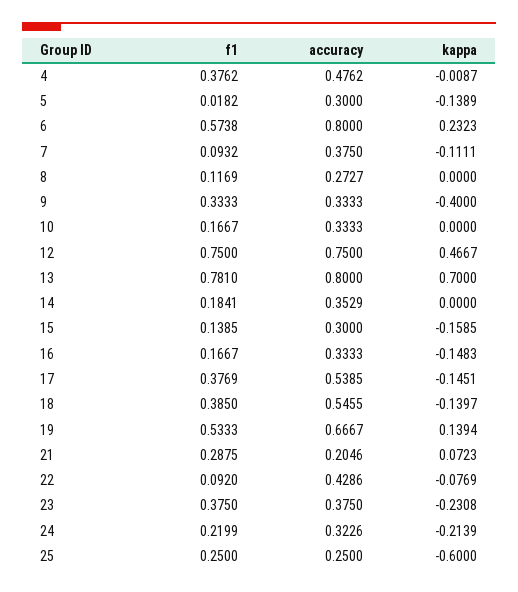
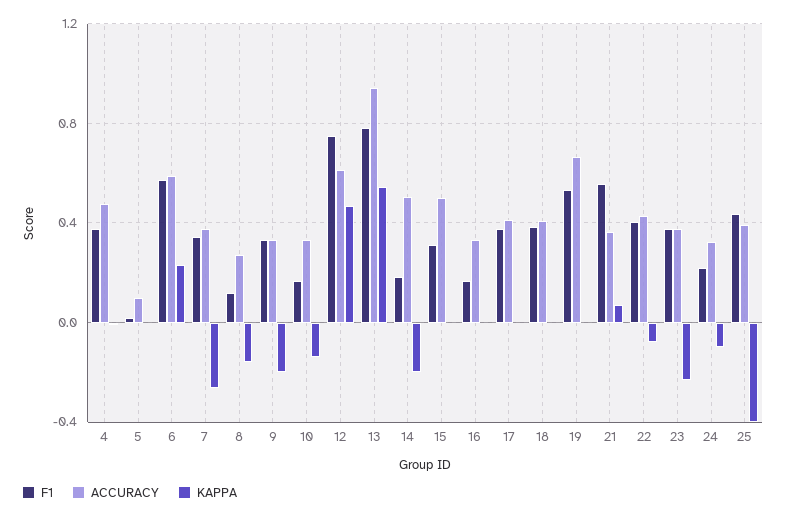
  {
    "f1": {
      "4": 0.3762,
      "5": 0.0182,
      "6": 0.5738,
-     "7": 0.0932,
+     "7": 0.35,
      "8": 0.1169,
      "9": 0.3333,
      "10": 0.1667,
      "12": 0.75,
      "13": 0.781,
      "14": 0.1841,
-     "15": 0.1385,
+     "15": 0.3,
      "16": 0.1667,
      "17": 0.3769,
      "18": 0.385,
      "19": 0.5333,
-     "21": 0.2875,
+     "21": 0.55,
-     "22": 0.092,
+     "22": 0.4,
      "23": 0.375,
      "24": 0.2199,
-     "25": 0.25
+     "25": 0.45
    },
    "accuracy": {
      "4": 0.4762,
-     "5": 0.3,
+     "5": 0.1,
-     "6": 0.8,
+     "6": 0.6,
      "7": 0.375,
      "8": 0.2727,
      "9": 0.3333,
      "10": 0.3333,
-     "12": 0.75,
+     "12": 0.6,
-     "13": 0.8,
+     "13": 0.95,
-     "14": 0.3529,
+     "14": 0.5,
-     "15": 0.3,
+     "15": 0.5,
      "16": 0.3333,
-     "17": 0.5385,
+     "17": 0.4,
-     "18": 0.5455,
+     "18": 0.4,
      "19": 0.6667,
-     "21": 0.2046,
+     "21": 0.35,
      "22": 0.4286,
      "23": 0.375,
      "24": 0.3226,
-     "25": 0.25
+     "25": 0.4
    },
    "kappa": {
      "4": -0.0087,
-     "5": -0.1389,
+     "5": 0,
      "6": 0.2323,
-     "7": -0.1111,
+     "7": -0.25,
-     "8": 0,
+     "8": -0.15,
-     "9": -0.4,
+     "9": -0.2,
-     "10": 0,
+     "10": -0.15,
      "12": 0.4667,
-     "13": 0.7,
+     "13": 0.55,
-     "14": 0,
+     "14": -0.2,
-     "15": -0.1585,
+     "15": 0,
-     "16": -0.1483,
+     "16": 0,
-     "17": -0.1451,
+     "17": 0,
-     "18": -0.1397,
+     "18": 0,
-     "19": 0.1394,
+     "19": 0,
      "21": 0.0723,
      "22": -0.0769,
      "23": -0.2308,
-     "24": -0.2139,
+     "24": -0.1,
-     "25": -0.6
+     "25": -0.4
    }
  }

